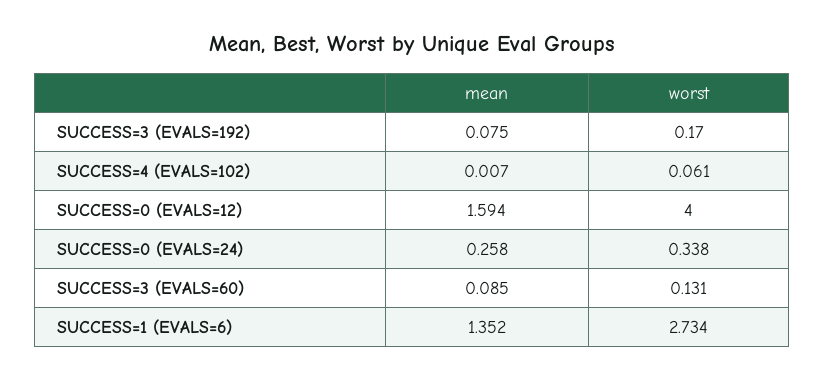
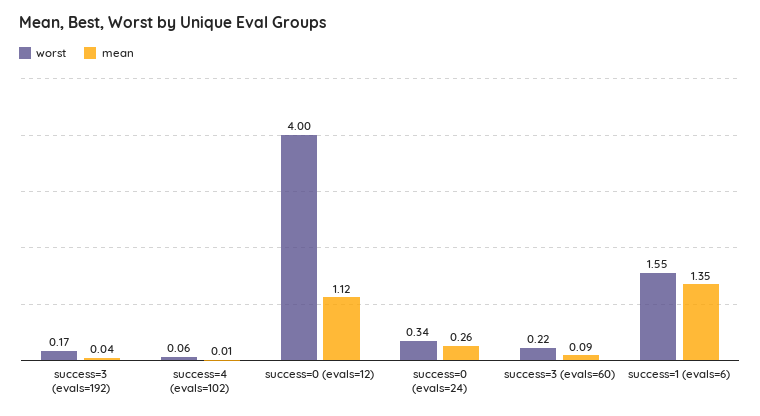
  {
    "mean": {
-     "SUCCESS=3 (EVALS=192)": 0.075,
+     "SUCCESS=3 (EVALS=192)": 0.04,
      "SUCCESS=4 (EVALS=102)": 0.007,
-     "SUCCESS=0 (EVALS=12)": 1.594,
+     "SUCCESS=0 (EVALS=12)": 1.12,
      "SUCCESS=0 (EVALS=24)": 0.258,
      "SUCCESS=3 (EVALS=60)": 0.085,
      "SUCCESS=1 (EVALS=6)": 1.352
    },
    "worst": {
      "SUCCESS=3 (EVALS=192)": 0.17,
      "SUCCESS=4 (EVALS=102)": 0.061,
      "SUCCESS=0 (EVALS=12)": 4,
      "SUCCESS=0 (EVALS=24)": 0.338,
-     "SUCCESS=3 (EVALS=60)": 0.131,
+     "SUCCESS=3 (EVALS=60)": 0.22,
-     "SUCCESS=1 (EVALS=6)": 2.734
+     "SUCCESS=1 (EVALS=6)": 1.55
    }
  }

